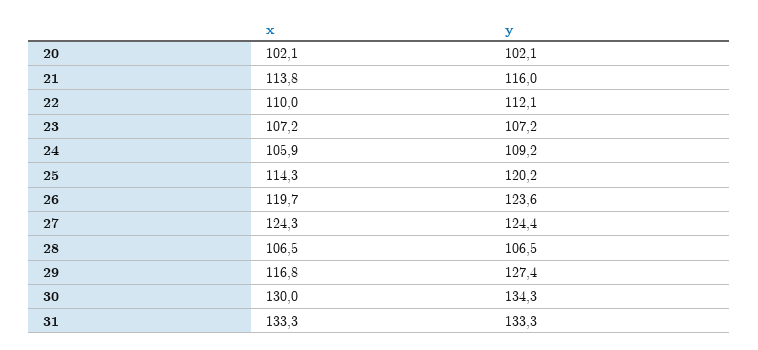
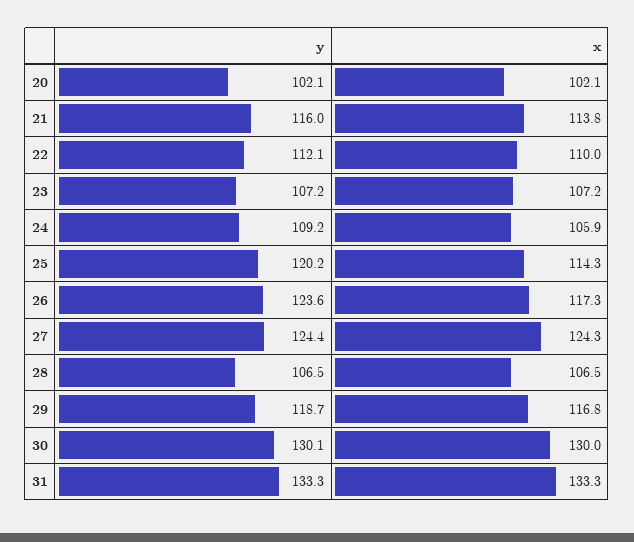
  {
    "x": {
      "20": 102.1,
      "21": 113.8,
      "22": 110,
      "23": 107.2,
      "24": 105.9,
      "25": 114.3,
-     "26": 119.7,
+     "26": 117.3,
      "27": 124.3,
      "28": 106.5,
      "29": 116.8,
      "30": 130,
      "31": 133.3
    },
    "y": {
      "20": 102.1,
      "21": 116,
      "22": 112.1,
      "23": 107.2,
      "24": 109.2,
      "25": 120.2,
      "26": 123.6,
      "27": 124.4,
      "28": 106.5,
-     "29": 127.4,
+     "29": 118.7,
-     "30": 134.3,
+     "30": 130.1,
      "31": 133.3
    }
  }

